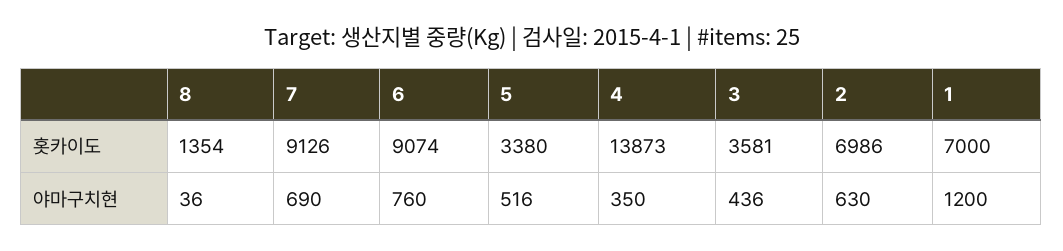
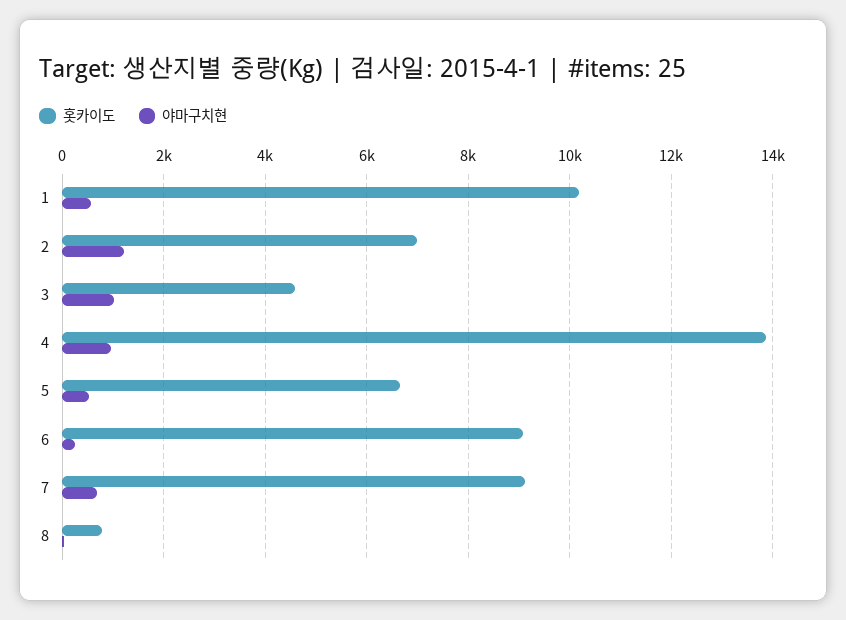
  {
    "홋카이도": {
-     "8": 1354,
+     "8": 800,
      "7": 9126,
      "6": 9074,
-     "5": 3380,
+     "5": 6600,
      "4": 13873,
-     "3": 3581,
+     "3": 4600,
      "2": 6986,
-     "1": 7000
+     "1": 10200
    },
    "야마구치현": {
      "8": 36,
      "7": 690,
-     "6": 760,
+     "6": 200,
      "5": 516,
-     "4": 350,
+     "4": 1000,
-     "3": 436,
+     "3": 1000,
-     "2": 630,
+     "2": 1200,
-     "1": 1200
+     "1": 600
    }
  }

